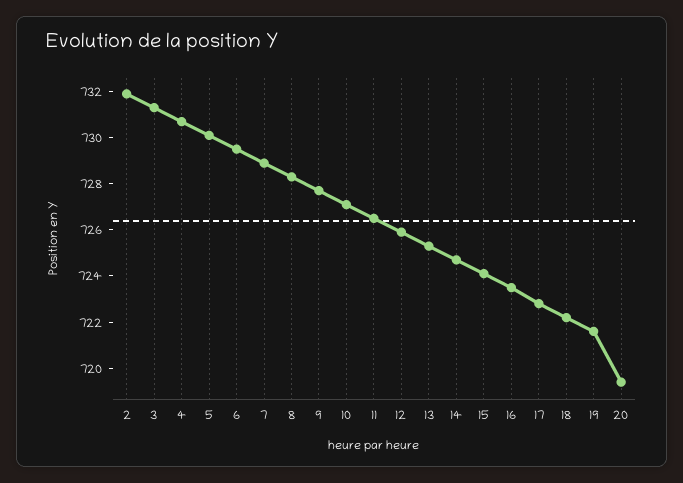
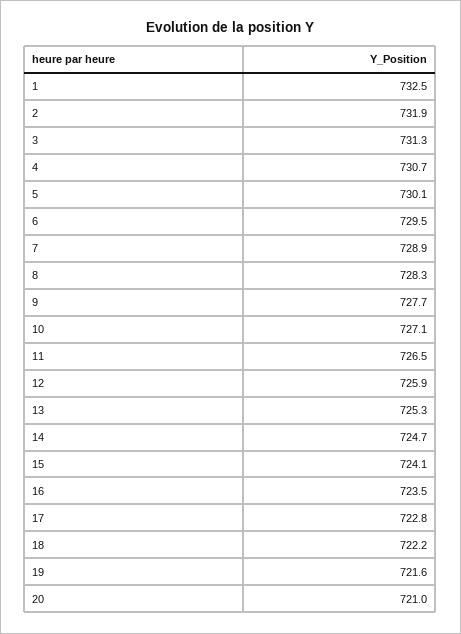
  {
    "2": 731.9,
    "3": 731.3,
    "4": 730.7,
    "5": 730.1,
    "6": 729.5,
    "7": 728.9,
    "8": 728.3,
    "9": 727.7,
    "10": 727.1,
    "11": 726.5,
    "12": 725.9,
    "13": 725.3,
    "14": 724.7,
    "15": 724.1,
    "16": 723.5,
    "17": 722.8,
    "18": 722.2,
    "19": 721.6,
-   "20": 719.5
+   "20": 721,
+   "1": 732.5
  }

